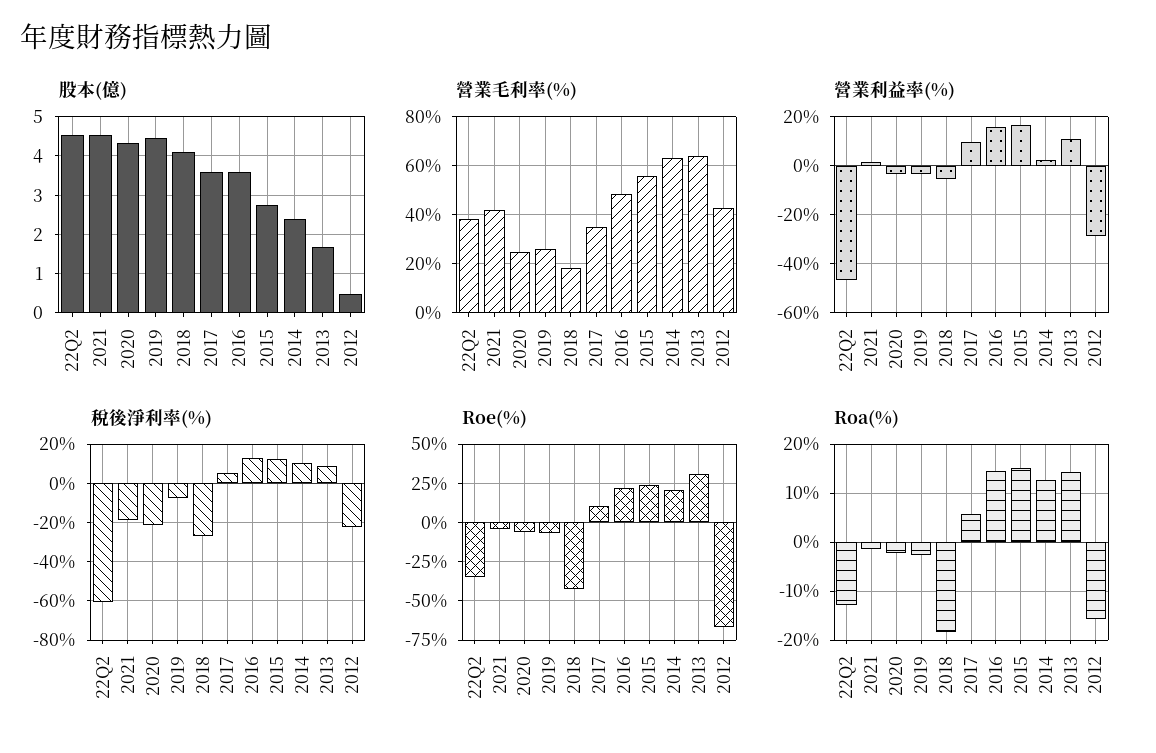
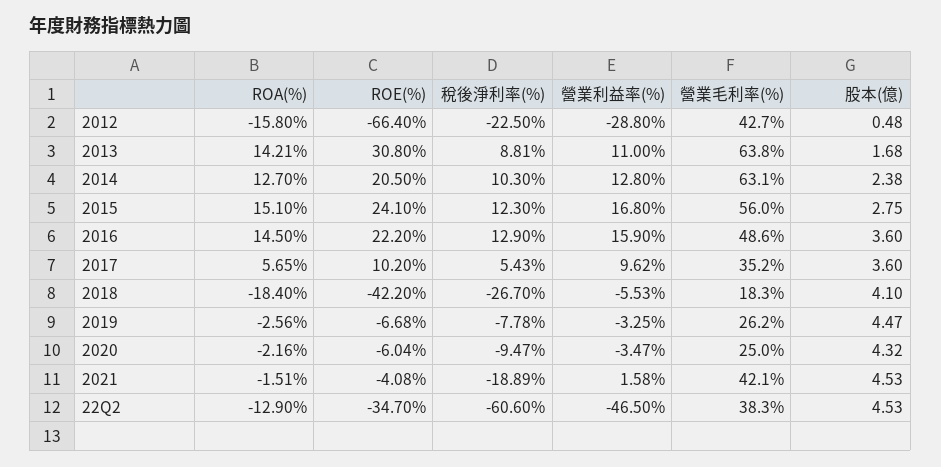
  {
    "股本(億)": {
      "22Q2": 4.53,
      "2021": 4.53,
      "2020": 4.32,
      "2019": 4.47,
      "2018": 4.1,
      "2017": 3.6,
      "2016": 3.6,
      "2015": 2.75,
      "2014": 2.38,
      "2013": 1.68,
      "2012": 0.48
    },
    "營業毛利率(%)": {
      "22Q2": 38.3,
      "2021": 42.1,
      "2020": 25,
      "2019": 26.2,
      "2018": 18.3,
      "2017": 35.2,
      "2016": 48.6,
      "2015": 56,
      "2014": 63.1,
      "2013": 63.8,
      "2012": 42.7
    },
    "營業利益率(%)": {
      "22Q2": -46.5,
      "2021": 1.58,
      "2020": -3.47,
      "2019": -3.25,
      "2018": -5.53,
      "2017": 9.62,
      "2016": 15.9,
      "2015": 16.8,
-     "2014": 2.5,
+     "2014": 12.8,
      "2013": 11,
      "2012": -28.8
    },
    "稅後淨利率(%)": {
      "22Q2": -60.6,
      "2021": -18.89,
-     "2020": -20,
+     "2020": -9.47,
      "2019": -7.78,
      "2018": -26.7,
      "2017": 5.43,
      "2016": 12.9,
      "2015": 12.3,
      "2014": 10.3,
      "2013": 8.81,
      "2012": -22.5
    },
    "Roe(%)": {
      "22Q2": -34.7,
      "2021": -4.08,
      "2020": -6.04,
      "2019": -6.68,
      "2018": -42.2,
      "2017": 10.2,
      "2016": 22.2,
      "2015": 24.1,
      "2014": 20.5,
      "2013": 30.8,
      "2012": -66.4
    },
    "Roa(%)": {
      "22Q2": -12.9,
      "2021": -1.51,
      "2020": -2.16,
      "2019": -2.56,
      "2018": -18.4,
      "2017": 5.65,
      "2016": 14.5,
      "2015": 15.1,
      "2014": 12.7,
      "2013": 14.21,
      "2012": -15.8
    }
  }

